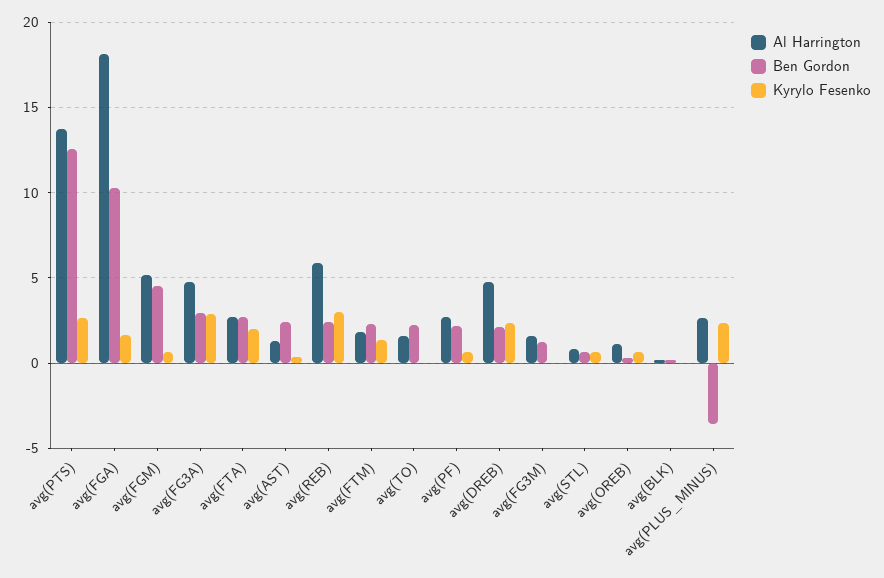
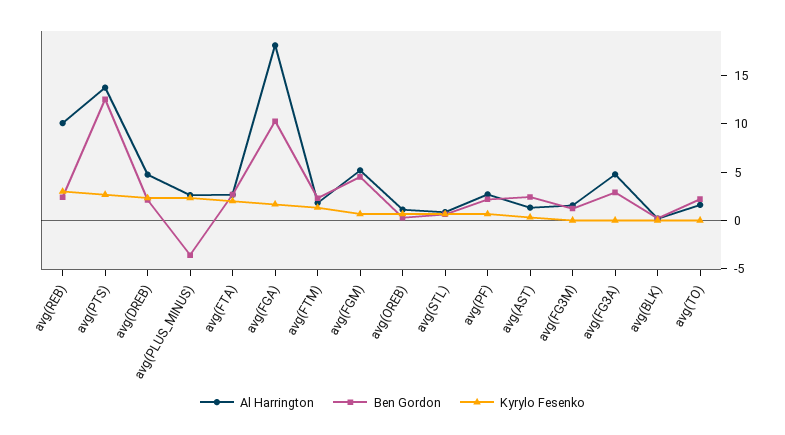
  {
    "Al Harrington": {
      "avg(PTS)": 14,
      "avg(FGA)": 18,
      "avg(FGM)": 5,
      "avg(FG3A)": 5,
      "avg(FTA)": 2.5,
      "avg(AST)": 1.5,
-     "avg(REB)": 6,
+     "avg(REB)": 10,
      "avg(FTM)": 2,
      "avg(TO)": 1.5,
      "avg(PF)": 2.5,
      "avg(DREB)": 5,
      "avg(FG3M)": 1.5,
      "avg(STL)": 1,
      "avg(OREB)": 1,
      "avg(BLK)": 0,
      "avg(PLUS_MINUS)": 2.5
    },
    "Ben Gordon": {
      "avg(PTS)": 12.5,
      "avg(FGA)": 10.5,
      "avg(FGM)": 4.5,
      "avg(FG3A)": 3,
      "avg(FTA)": 2.5,
      "avg(AST)": 2.5,
      "avg(REB)": 2.5,
      "avg(FTM)": 2.5,
      "avg(TO)": 2,
      "avg(PF)": 2,
      "avg(DREB)": 2,
      "avg(FG3M)": 1,
      "avg(STL)": 0.5,
      "avg(OREB)": 0.5,
      "avg(BLK)": 0,
      "avg(PLUS_MINUS)": -3.5
    },
    "Kyrylo Fesenko": {
      "avg(PTS)": 2.5,
      "avg(FGA)": 1.5,
      "avg(FGM)": 0.5,
-     "avg(FG3A)": 3,
+     "avg(FG3A)": 0,
      "avg(FTA)": 2,
      "avg(AST)": 0.5,
      "avg(REB)": 3,
      "avg(FTM)": 1.5,
      "avg(TO)": 0,
      "avg(PF)": 0.5,
      "avg(DREB)": 2.5,
      "avg(FG3M)": 0,
      "avg(STL)": 0.5,
      "avg(OREB)": 0.5,
      "avg(BLK)": 0,
      "avg(PLUS_MINUS)": 2.5
    }
  }

